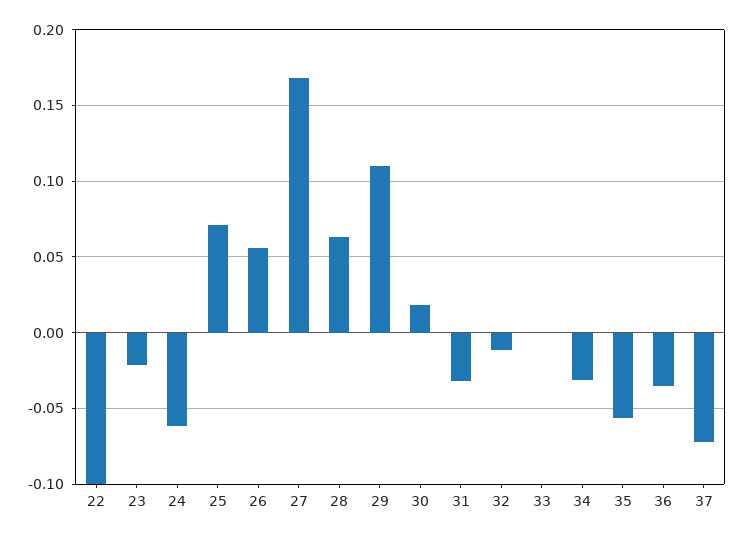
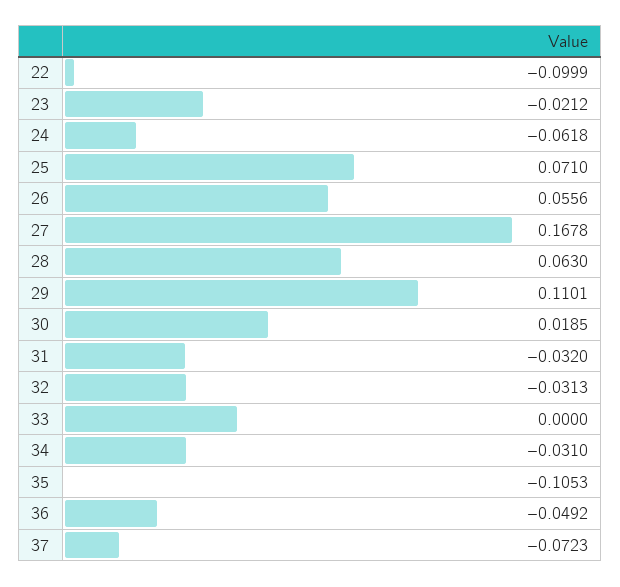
  {
    "22": -0.0999,
    "23": -0.0212,
    "24": -0.0618,
    "25": 0.071,
    "26": 0.0556,
    "27": 0.1678,
    "28": 0.063,
    "29": 0.1101,
    "30": 0.0185,
    "31": -0.032,
-   "32": -0.01,
+   "32": -0.0313,
    "33": 0,
    "34": -0.031,
-   "35": -0.055,
+   "35": -0.1053,
-   "36": -0.035,
+   "36": -0.0492,
    "37": -0.0723
  }

